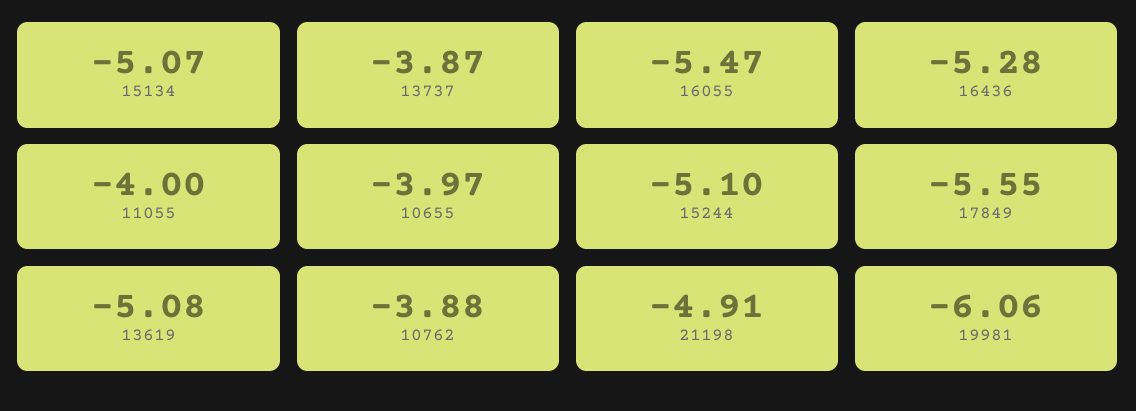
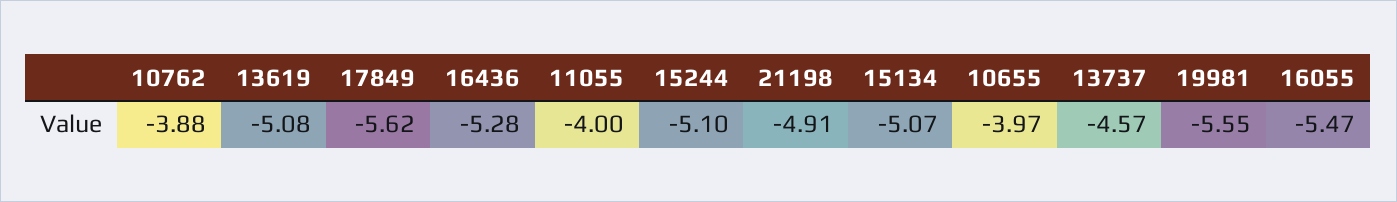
  {
    "15134": -5.07,
-   "13737": -3.87,
+   "13737": -4.57,
    "16055": -5.47,
    "16436": -5.28,
    "11055": -4,
    "10655": -3.97,
    "15244": -5.1,
-   "17849": -5.55,
+   "17849": -5.62,
    "13619": -5.08,
    "10762": -3.88,
    "21198": -4.91,
-   "19981": -6.06
+   "19981": -5.55
  }

